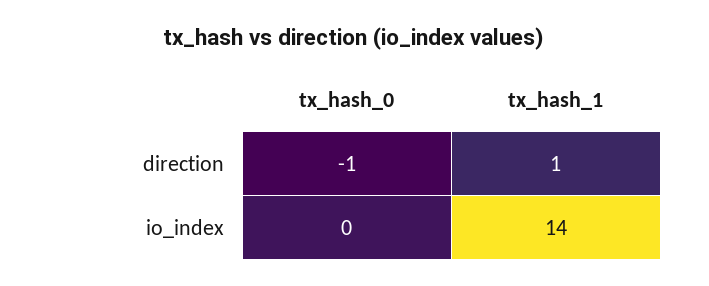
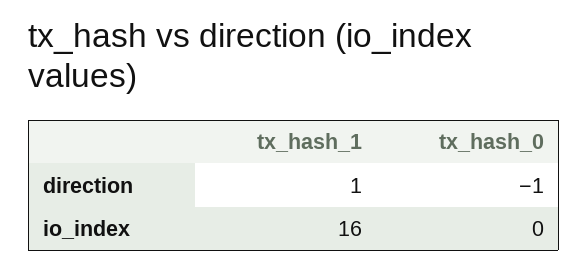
  {
    "tx_hash_0": {
      "direction": -1,
      "io_index": 0
    },
    "tx_hash_1": {
      "direction": 1,
-     "io_index": 14
+     "io_index": 16
    }
  }

